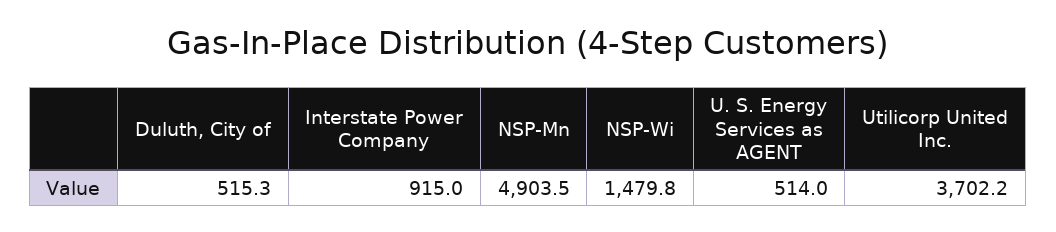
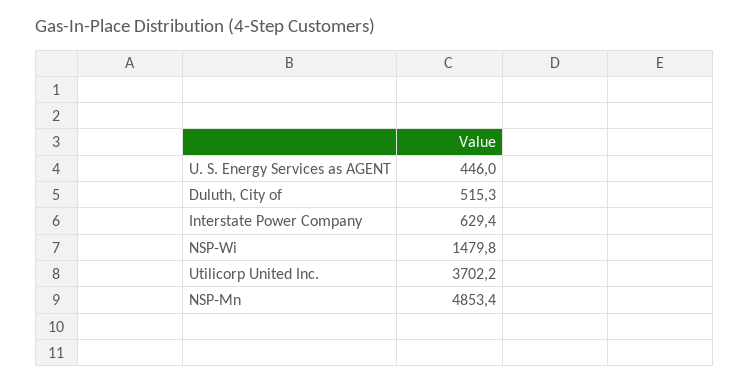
  {
    "Duluth, City of": 515.3,
-   "Interstate Power Company": 915,
+   "Interstate Power Company": 629.4,
-   "NSP-Mn": 4903.5,
+   "NSP-Mn": 4853.4,
    "NSP-Wi": 1479.8,
-   "U. S. Energy Services as AGENT": 514,
+   "U. S. Energy Services as AGENT": 446,
    "Utilicorp United Inc.": 3702.2
  }

